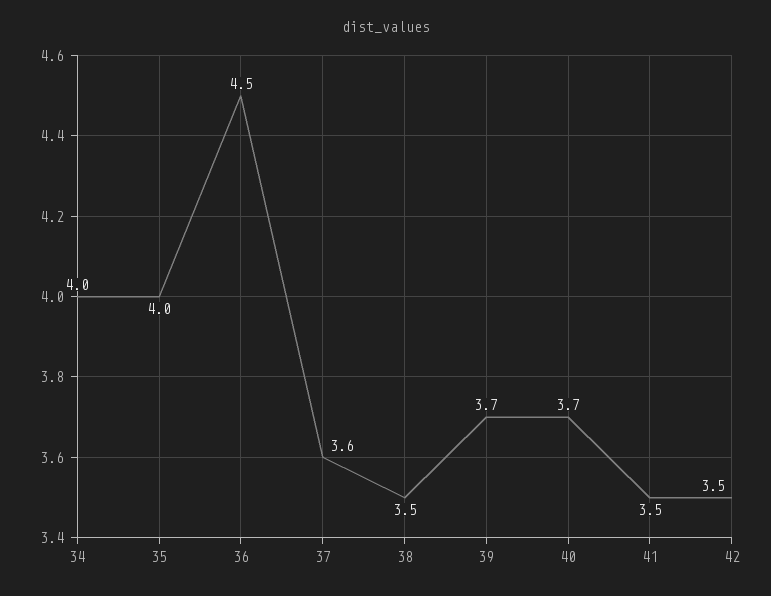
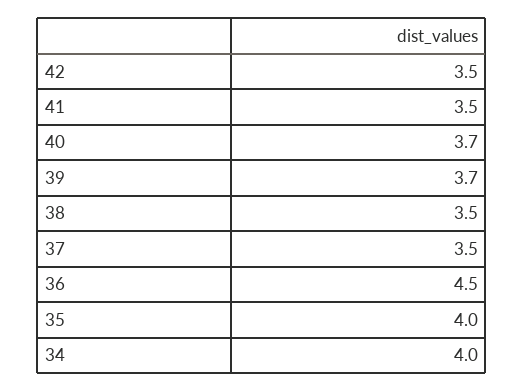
  {
    "34": 4,
    "35": 4,
    "36": 4.5,
-   "37": 3.6,
+   "37": 3.5,
    "38": 3.5,
    "39": 3.7,
    "40": 3.7,
    "41": 3.5,
    "42": 3.5
  }

